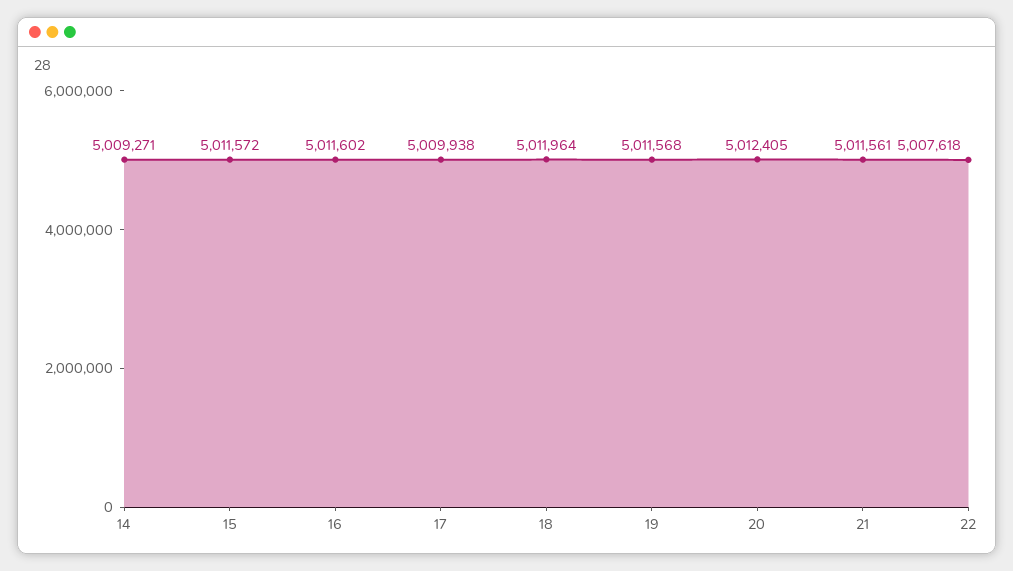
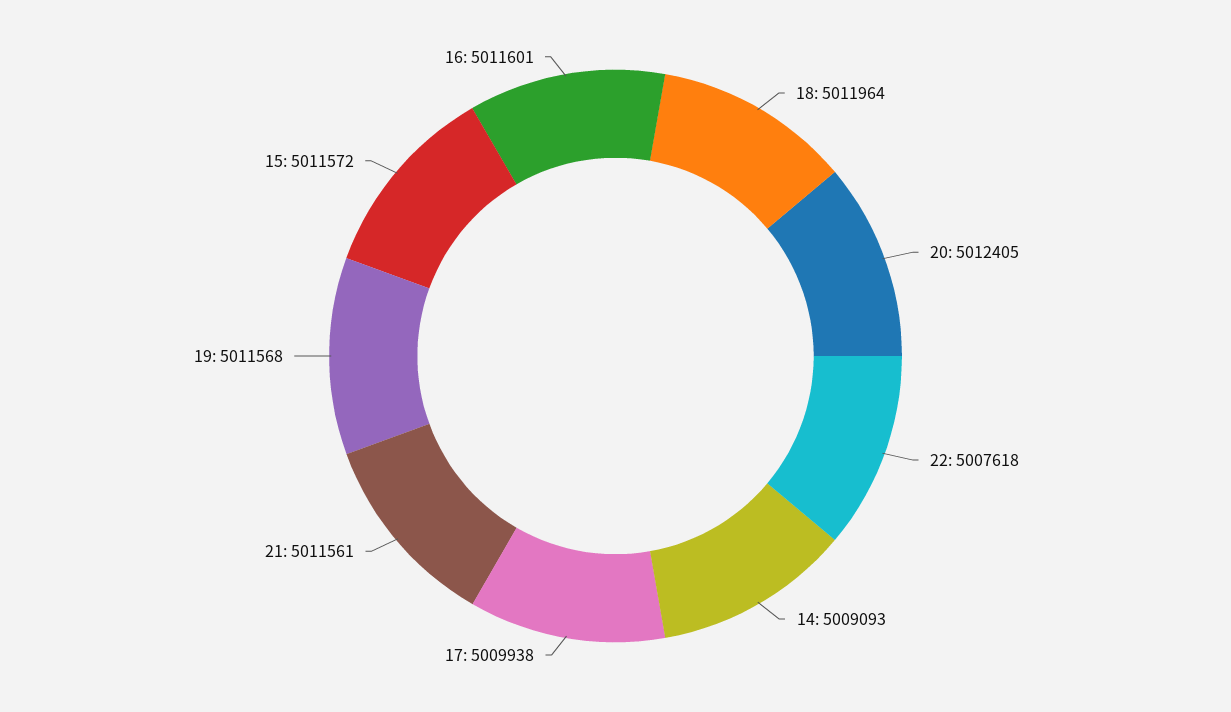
  {
-   "14": 5009271,
+   "14": 5009093,
    "15": 5011572,
-   "16": 5011602,
+   "16": 5011601,
    "17": 5009938,
    "18": 5011964,
    "19": 5011568,
    "20": 5012405,
    "21": 5011561,
    "22": 5007618
  }

